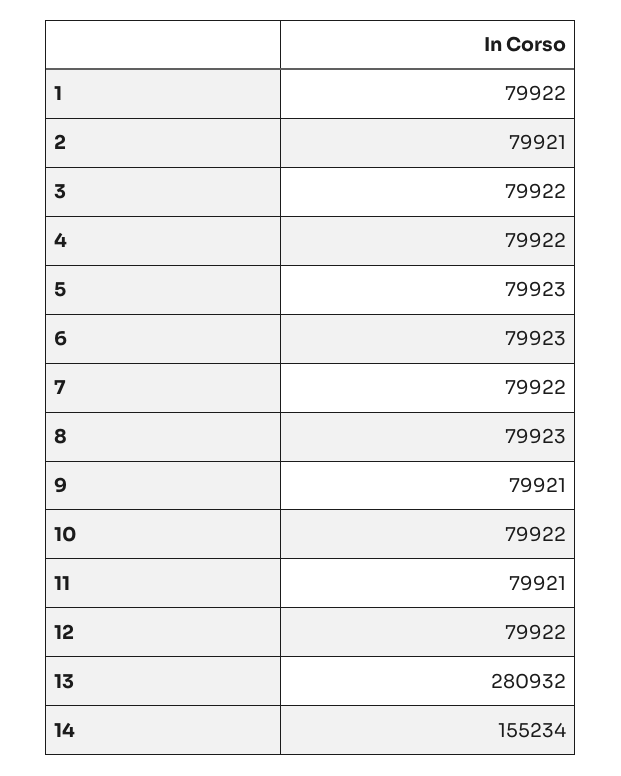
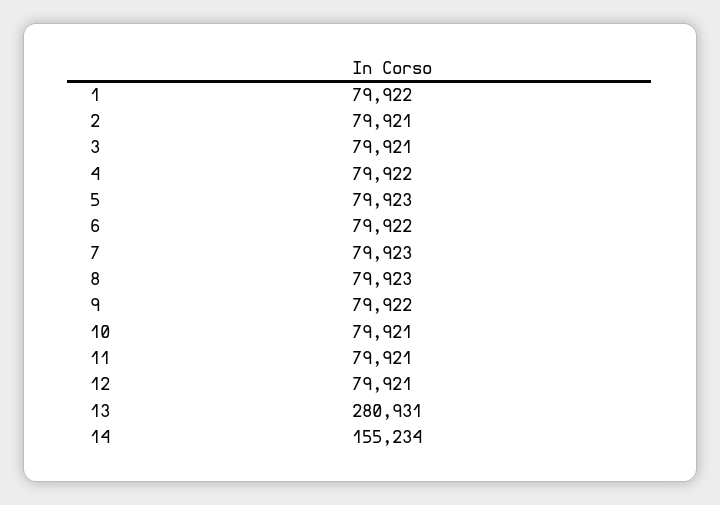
  {
    "1": 79922,
    "2": 79921,
-   "3": 79922,
+   "3": 79921,
    "4": 79922,
    "5": 79923,
-   "6": 79923,
+   "6": 79922,
-   "7": 79922,
+   "7": 79923,
    "8": 79923,
-   "9": 79921,
+   "9": 79922,
-   "10": 79922,
+   "10": 79921,
    "11": 79921,
-   "12": 79922,
+   "12": 79921,
-   "13": 280932,
+   "13": 280931,
    "14": 155234
  }

